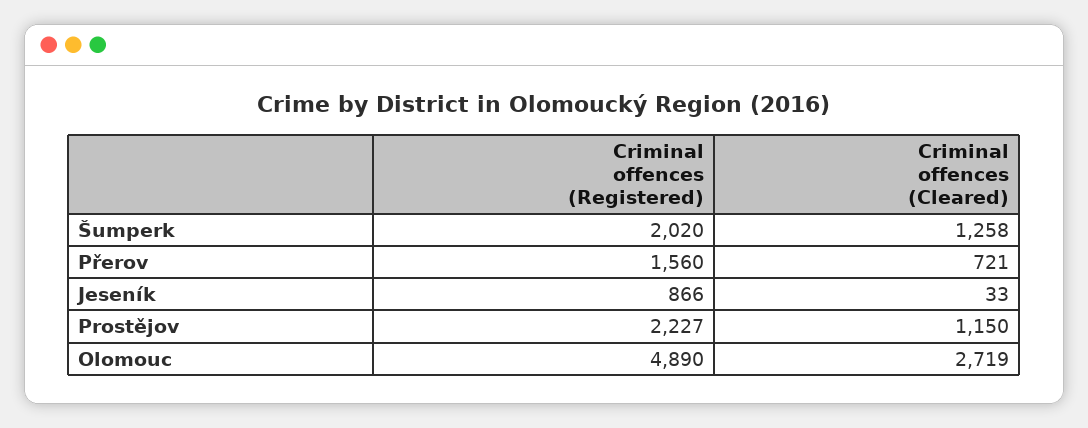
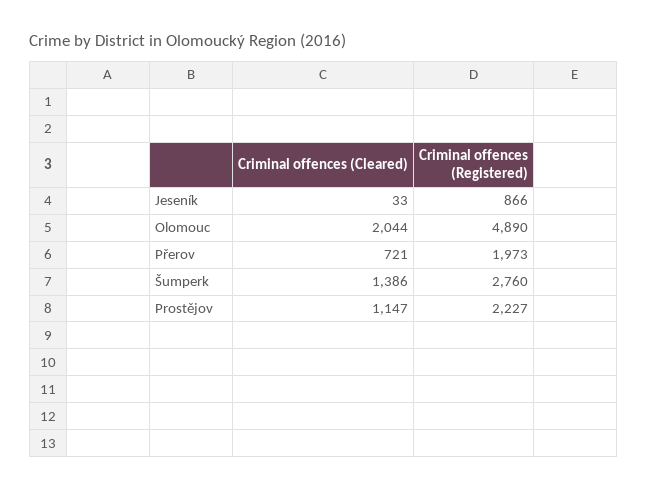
  {
    "Criminal offences (Registered)": {
-     "Šumperk": 2020,
+     "Šumperk": 2760,
-     "Přerov": 1560,
+     "Přerov": 1973,
      "Jeseník": 866,
      "Prostějov": 2227,
      "Olomouc": 4890
    },
    "Criminal offences (Cleared)": {
-     "Šumperk": 1258,
+     "Šumperk": 1386,
      "Přerov": 721,
      "Jeseník": 33,
-     "Prostějov": 1150,
+     "Prostějov": 1147,
-     "Olomouc": 2719
+     "Olomouc": 2044
    }
  }

